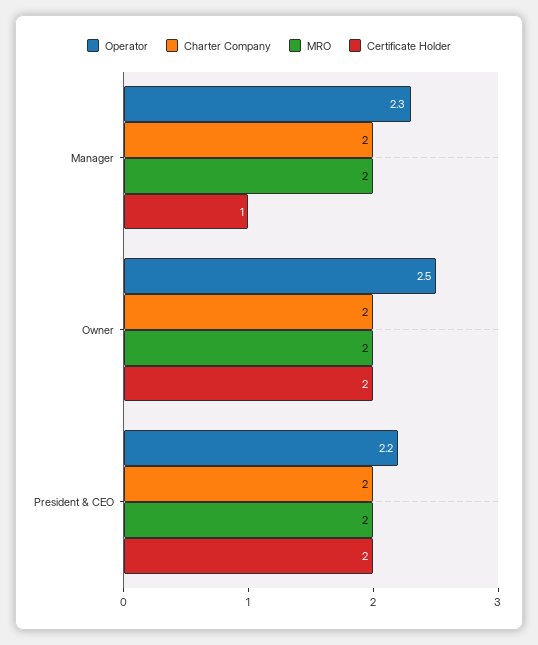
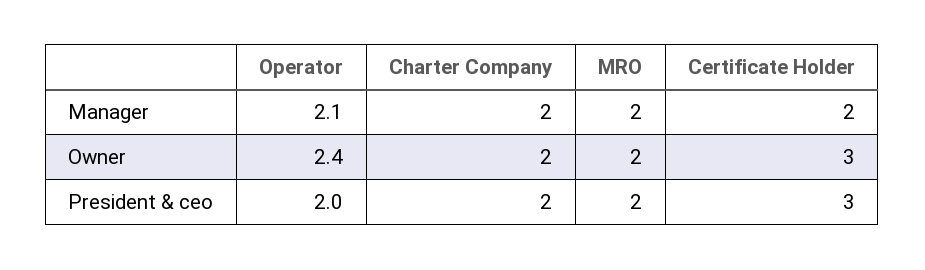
  {
    "Operator": {
-     "Manager": 2.3,
+     "Manager": 2.1,
-     "Owner": 2.5,
+     "Owner": 2.4,
-     "President & CEO": 2.2
+     "President & CEO": 2
    },
    "Charter Company": {
      "Manager": 2,
      "Owner": 2,
      "President & CEO": 2
    },
    "MRO": {
      "Manager": 2,
      "Owner": 2,
      "President & CEO": 2
    },
    "Certificate Holder": {
-     "Manager": 1,
+     "Manager": 2,
-     "Owner": 2,
+     "Owner": 3,
-     "President & CEO": 2
+     "President & CEO": 3
    }
  }

